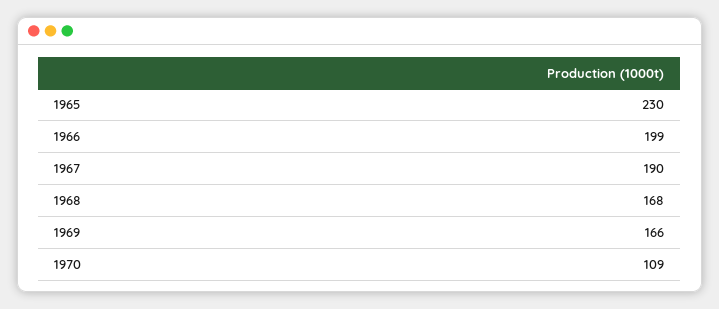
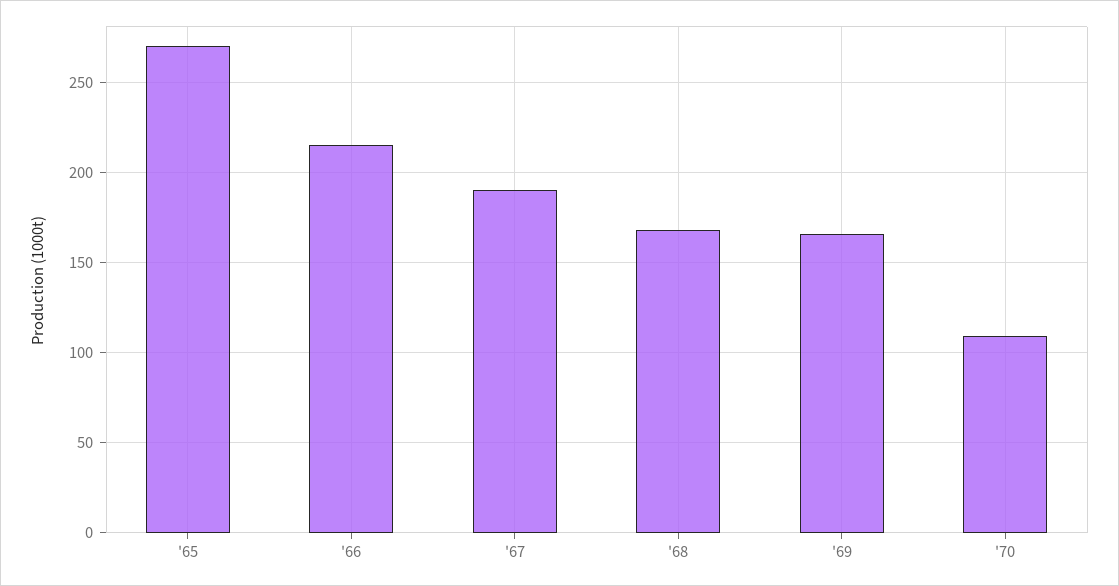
  {
-   "1965": 230,
+   "1965": 270,
-   "1966": 199,
+   "1966": 215,
    "1967": 190,
    "1968": 168,
    "1969": 166,
    "1970": 109
  }

